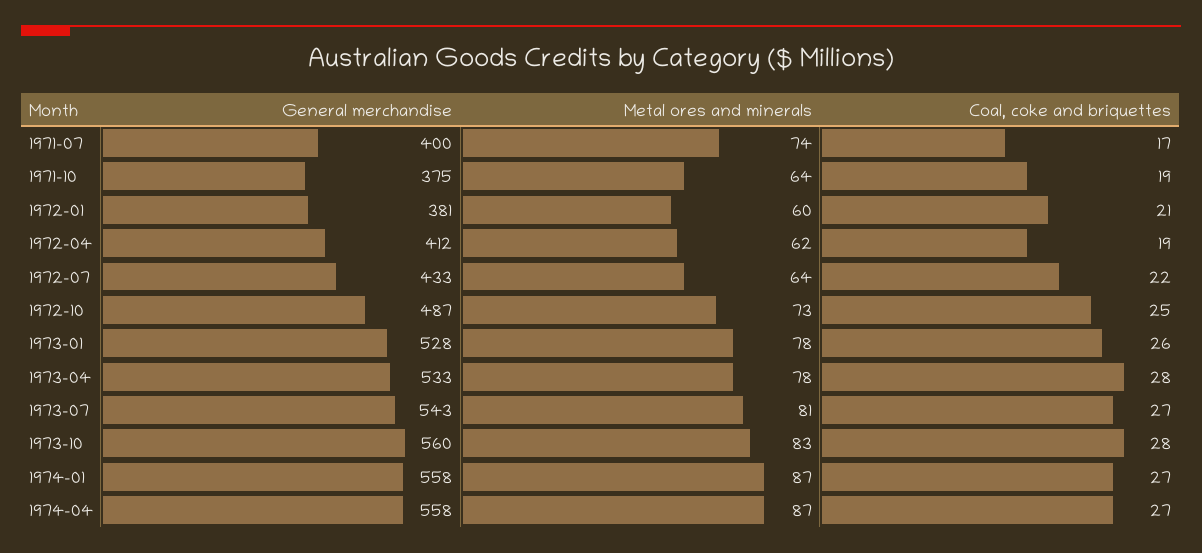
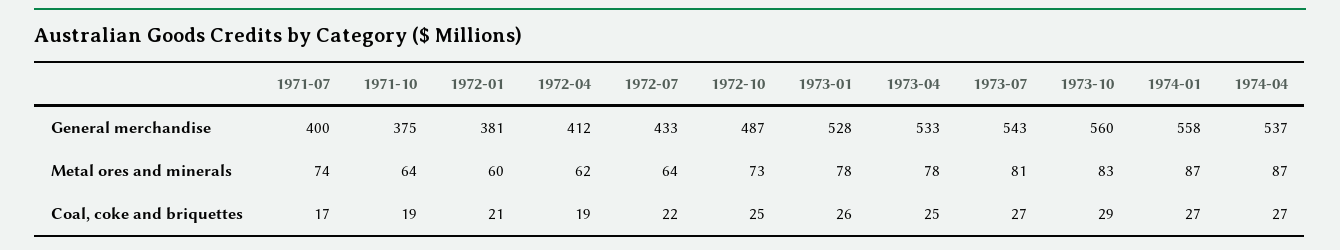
  {
    "General merchandise": {
      "1971-07": 400,
      "1971-10": 375,
      "1972-01": 381,
      "1972-04": 412,
      "1972-07": 433,
      "1972-10": 487,
      "1973-01": 528,
      "1973-04": 533,
      "1973-07": 543,
      "1973-10": 560,
      "1974-01": 558,
-     "1974-04": 558
+     "1974-04": 537
    },
    "Metal ores and minerals": {
      "1971-07": 74,
      "1971-10": 64,
      "1972-01": 60,
      "1972-04": 62,
      "1972-07": 64,
      "1972-10": 73,
      "1973-01": 78,
      "1973-04": 78,
      "1973-07": 81,
      "1973-10": 83,
      "1974-01": 87,
      "1974-04": 87
    },
    "Coal, coke and briquettes": {
      "1971-07": 17,
      "1971-10": 19,
      "1972-01": 21,
      "1972-04": 19,
      "1972-07": 22,
      "1972-10": 25,
      "1973-01": 26,
-     "1973-04": 28,
+     "1973-04": 25,
      "1973-07": 27,
-     "1973-10": 28,
+     "1973-10": 29,
      "1974-01": 27,
      "1974-04": 27
    }
  }

